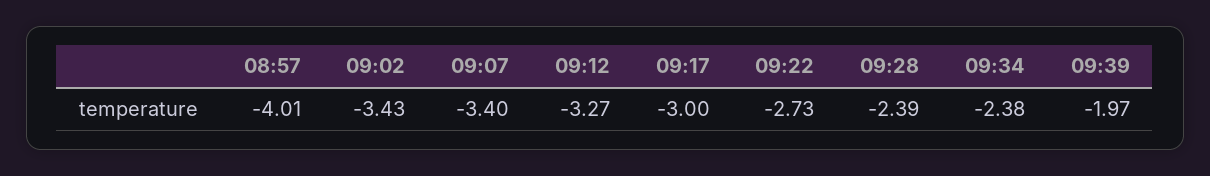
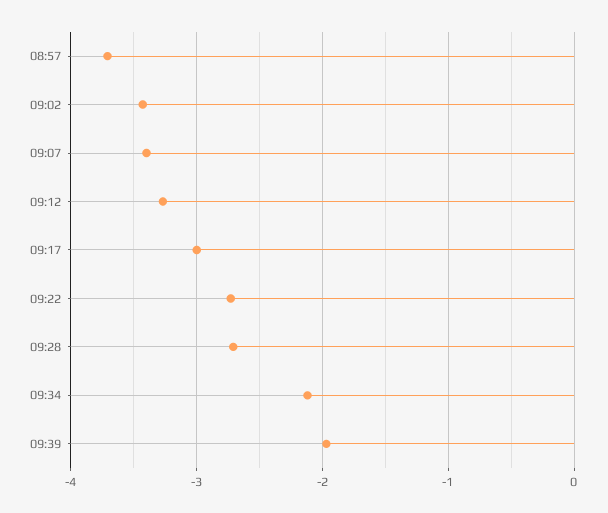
  {
-   "08:57": -4.01,
+   "08:57": -3.7,
    "09:02": -3.43,
    "09:07": -3.4,
    "09:12": -3.27,
    "09:17": -3,
    "09:22": -2.73,
-   "09:28": -2.39,
+   "09:28": -2.7,
-   "09:34": -2.38,
+   "09:34": -2.1,
    "09:39": -1.97
  }

